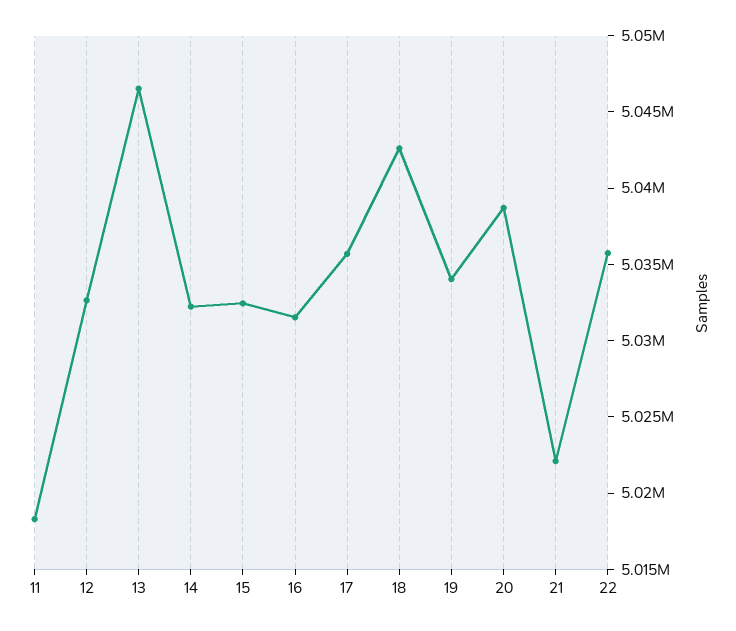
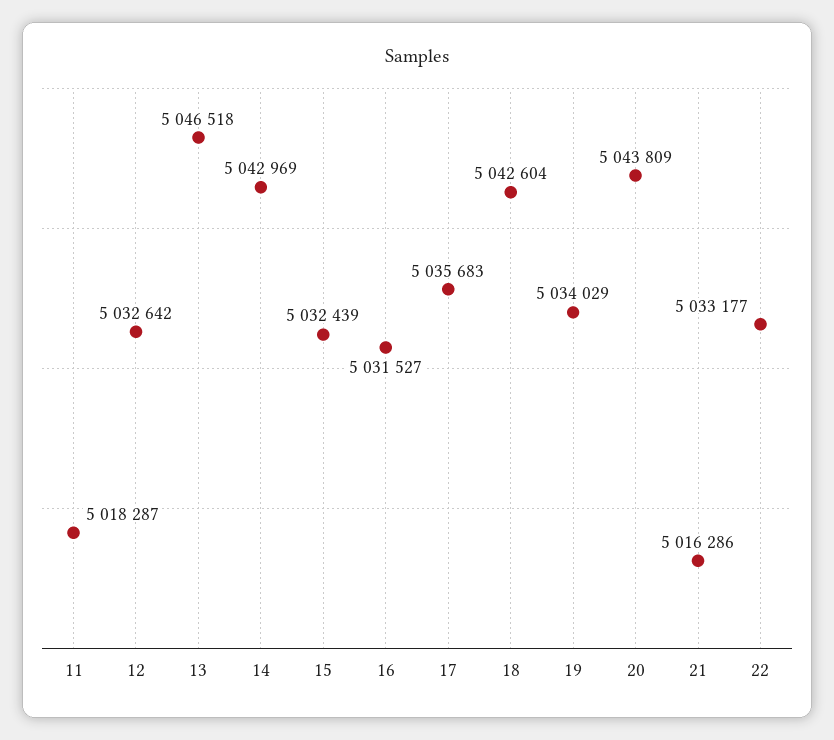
  {
    "11": 5018287,
    "12": 5032642,
    "13": 5046518,
-   "14": 5032000,
+   "14": 5042969,
    "15": 5032439,
    "16": 5031527,
    "17": 5035683,
    "18": 5042604,
    "19": 5034029,
-   "20": 5039000,
+   "20": 5043809,
-   "21": 5022000,
+   "21": 5016286,
-   "22": 5036000
+   "22": 5033177
  }

